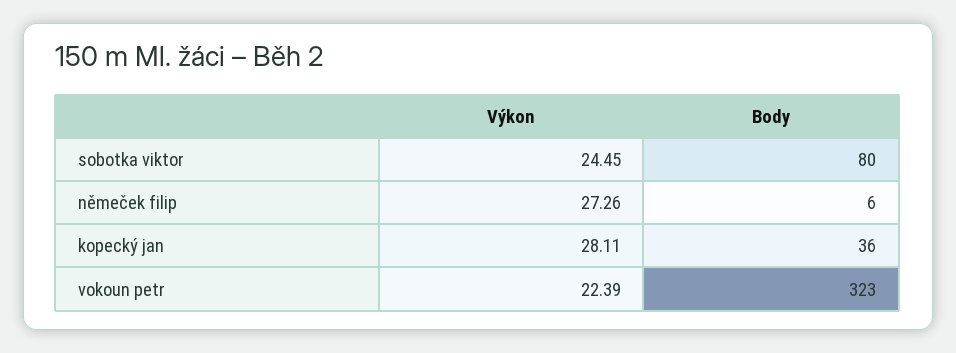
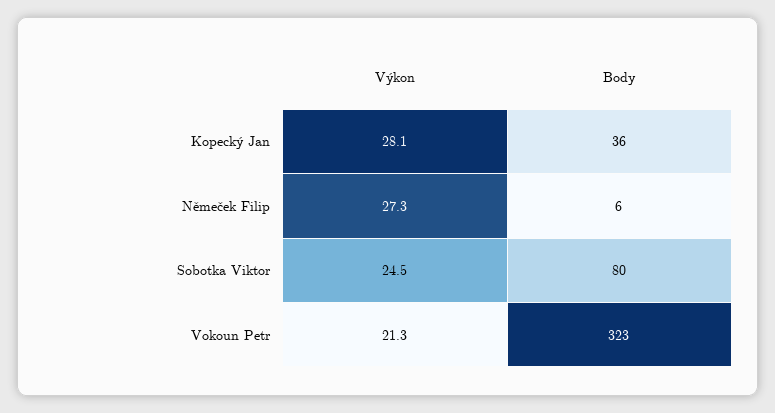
  {
    "Výkon": {
      "sobotka viktor": 24.45,
      "němeček filip": 27.26,
      "kopecký jan": 28.11,
-     "vokoun petr": 22.39
+     "vokoun petr": 21.3
    },
    "Body": {
      "sobotka viktor": 80,
      "němeček filip": 6,
      "kopecký jan": 36,
      "vokoun petr": 323
    }
  }

